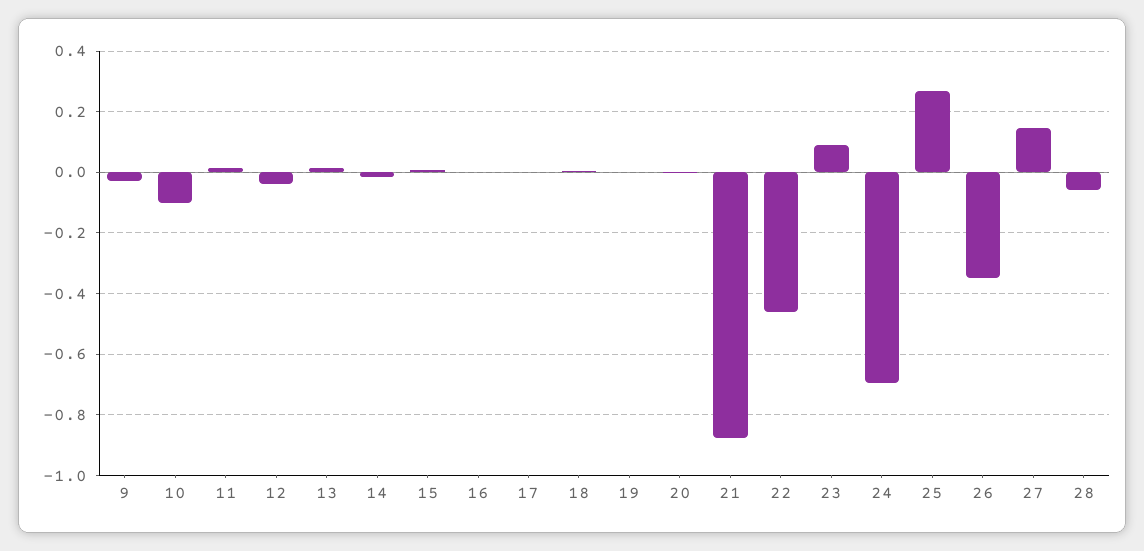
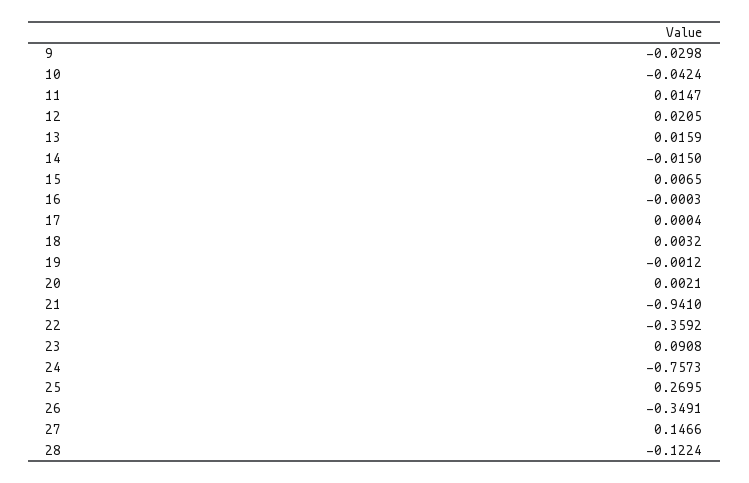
  {
    "9": -0.0298,
-   "10": -0.1,
+   "10": -0.0424,
    "11": 0.0147,
-   "12": -0.04,
+   "12": 0.0205,
    "13": 0.0159,
    "14": -0.015,
    "15": 0.0065,
    "16": -0.0003,
    "17": 0.0004,
    "18": 0.0032,
    "19": -0.0012,
    "20": 0.0021,
-   "21": -0.88,
+   "21": -0.941,
-   "22": -0.46,
+   "22": -0.3592,
    "23": 0.0908,
-   "24": -0.7,
+   "24": -0.7573,
    "25": 0.2695,
    "26": -0.3491,
    "27": 0.1466,
-   "28": -0.06
+   "28": -0.1224
  }

